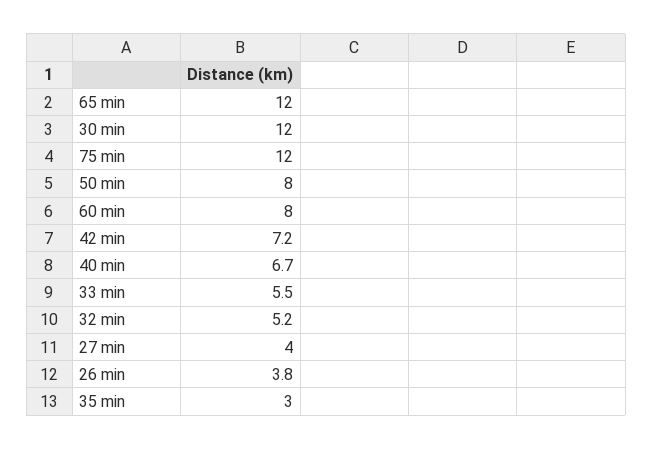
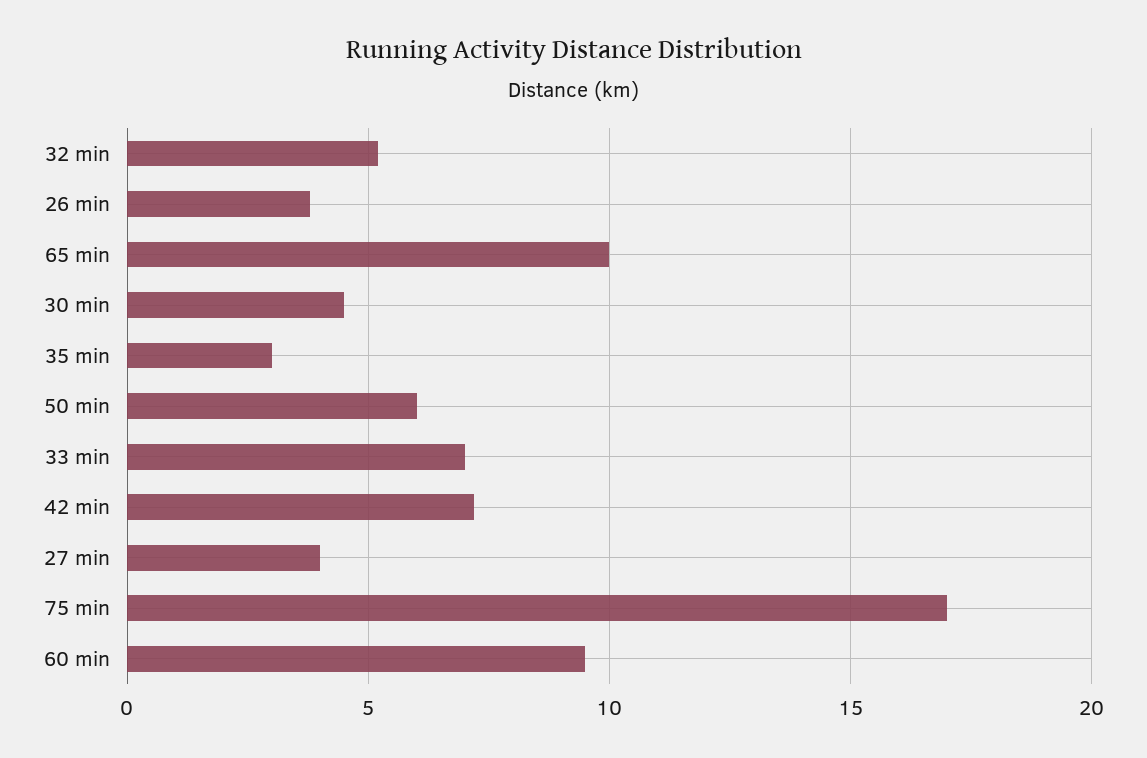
  {
-   "65 min": 12,
+   "65 min": 10,
-   "30 min": 12,
+   "30 min": 4.5,
-   "75 min": 12,
+   "75 min": 17,
-   "50 min": 8,
+   "50 min": 6,
-   "60 min": 8,
+   "60 min": 9.5,
    "42 min": 7.2,
-   "40 min": 6.7,
-   "33 min": 5.5,
+   "33 min": 7,
    "32 min": 5.2,
    "27 min": 4,
    "26 min": 3.8,
    "35 min": 3
  }

